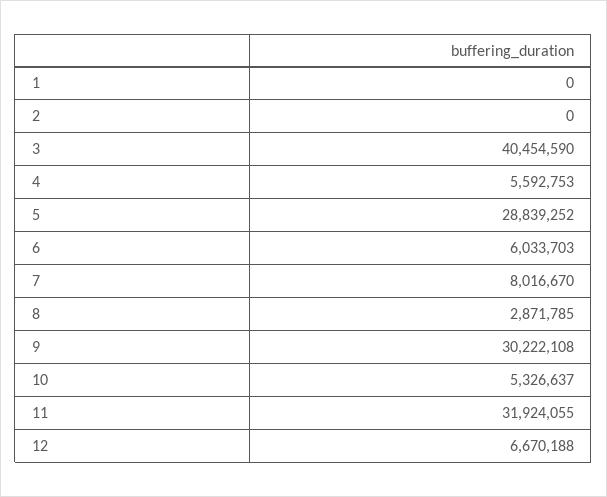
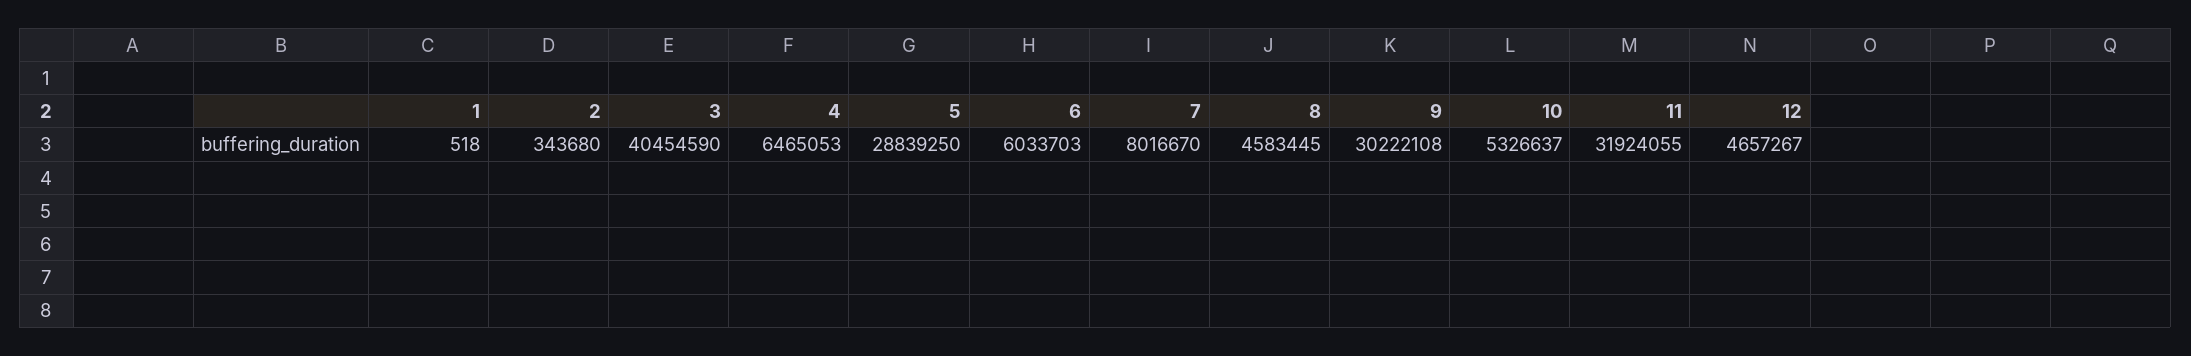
  {
-   "1": 0,
+   "1": 518,
-   "2": 0,
+   "2": 343680,
    "3": 40454590,
-   "4": 5592753,
+   "4": 6465053,
-   "5": 28839252,
+   "5": 28839250,
    "6": 6033703,
    "7": 8016670,
-   "8": 2871785,
+   "8": 4583445,
    "9": 30222108,
    "10": 5326637,
    "11": 31924055,
-   "12": 6670188
+   "12": 4657267
  }

